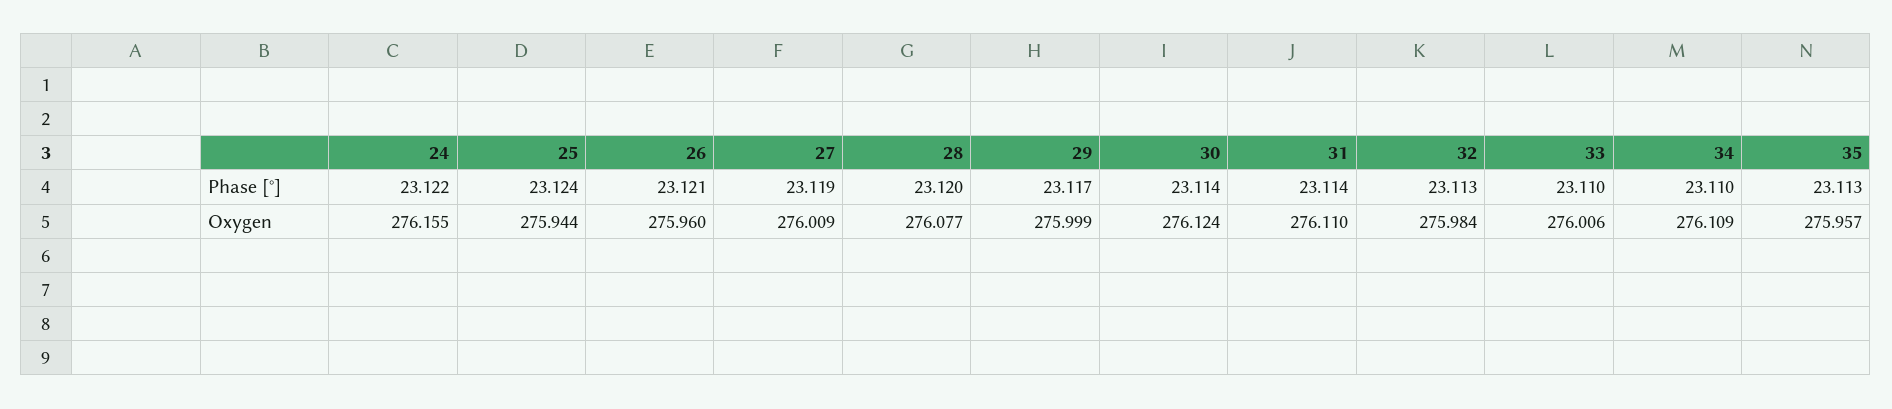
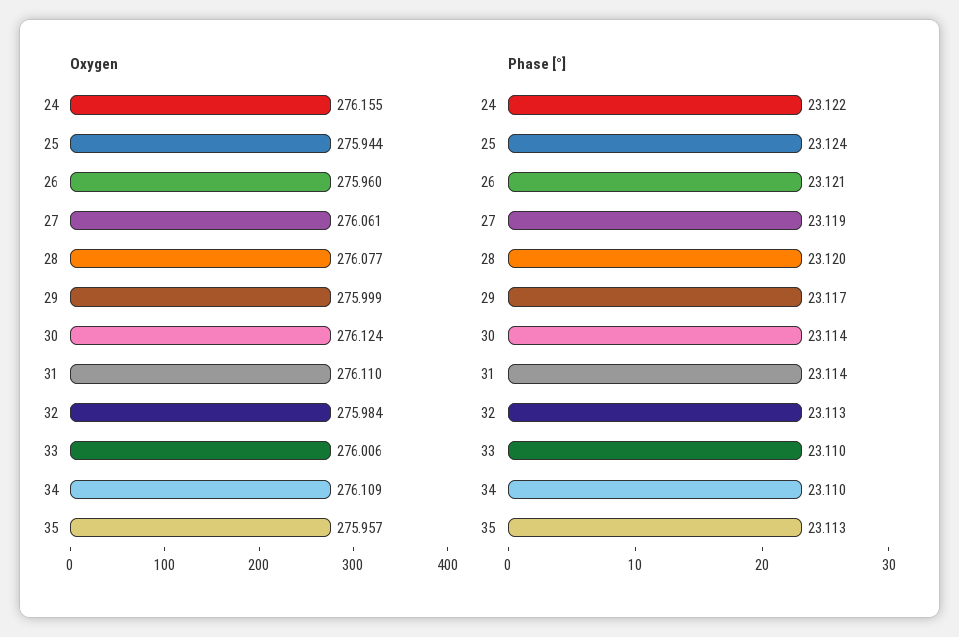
  {
    "Phase [°]": {
      "24": 23.122,
      "25": 23.124,
      "26": 23.121,
      "27": 23.119,
      "28": 23.12,
      "29": 23.117,
      "30": 23.114,
      "31": 23.114,
      "32": 23.113,
      "33": 23.11,
      "34": 23.11,
      "35": 23.113
    },
    "Oxygen": {
      "24": 276.155,
      "25": 275.944,
      "26": 275.96,
-     "27": 276.009,
+     "27": 276.061,
      "28": 276.077,
      "29": 275.999,
      "30": 276.124,
      "31": 276.11,
      "32": 275.984,
      "33": 276.006,
      "34": 276.109,
      "35": 275.957
    }
  }

